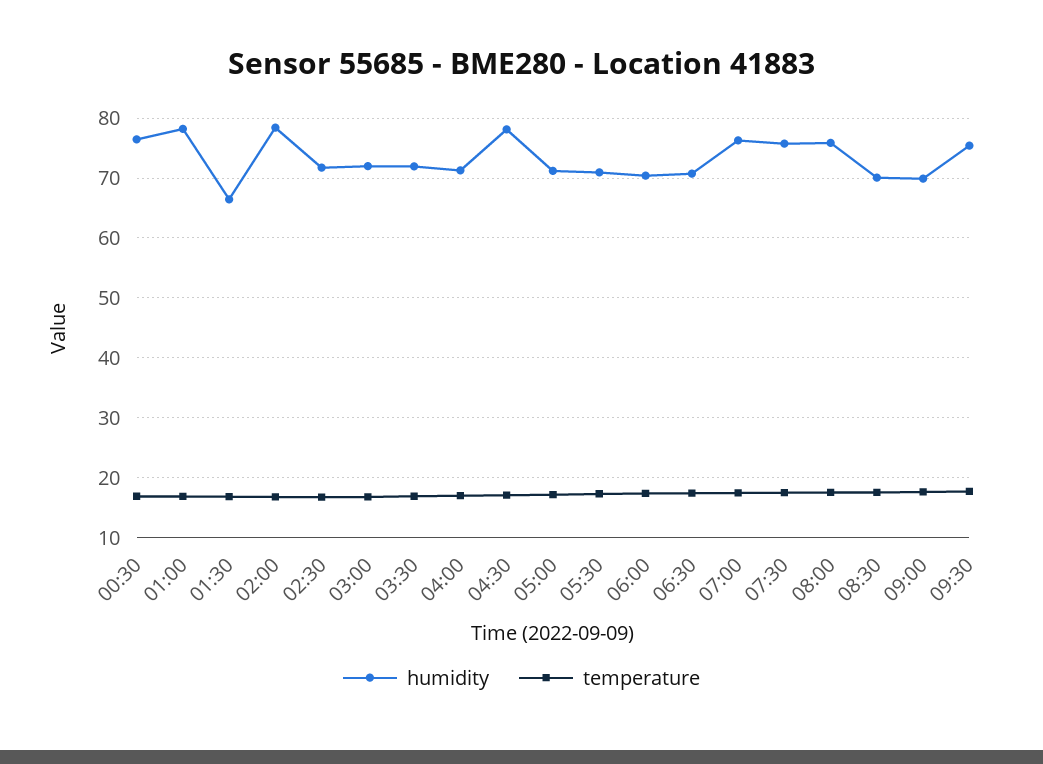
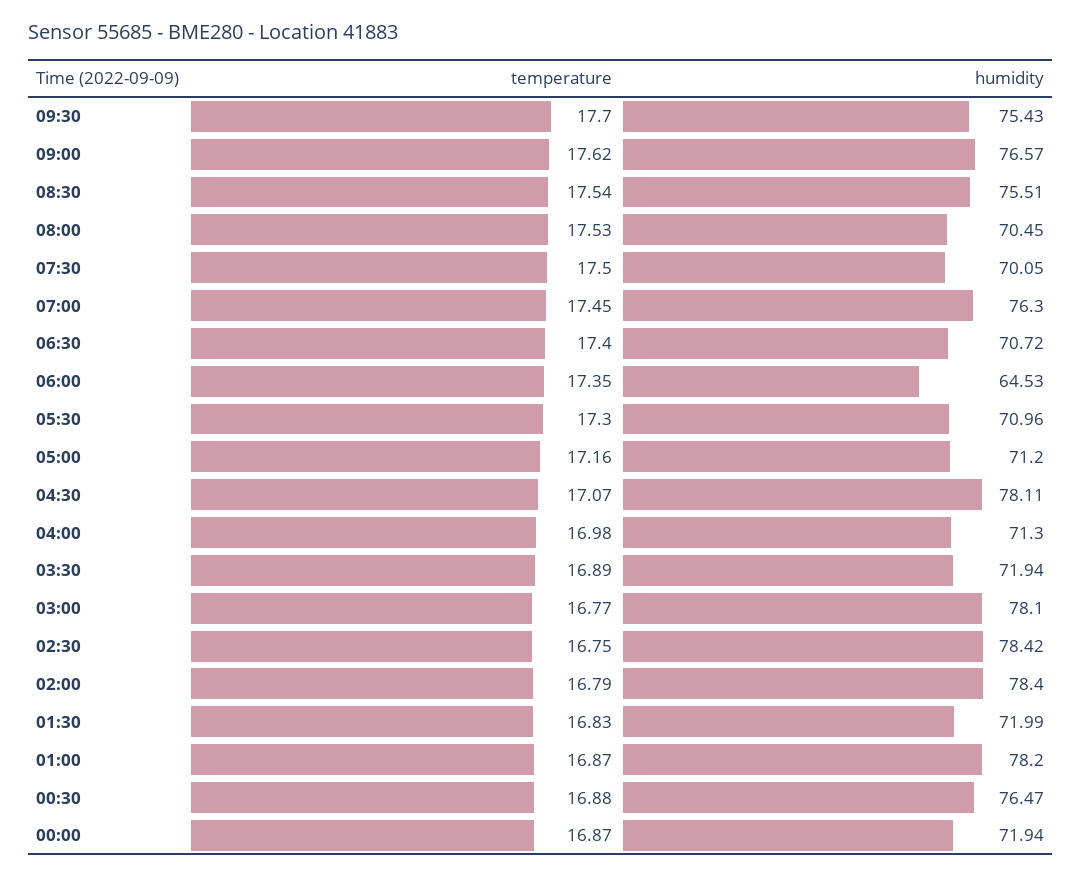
  {
    "humidity": {
      "00:30": 76.47,
      "01:00": 78.2,
-     "01:30": 66,
+     "01:30": 71.99,
      "02:00": 78.4,
-     "02:30": 72,
+     "02:30": 78.42,
-     "03:00": 72,
+     "03:00": 78.1,
      "03:30": 71.94,
      "04:00": 71.3,
      "04:30": 78.11,
      "05:00": 71.2,
      "05:30": 70.96,
-     "06:00": 70,
+     "06:00": 64.53,
      "06:30": 70.72,
      "07:00": 76.3,
-     "07:30": 76,
+     "07:30": 70.05,
-     "08:00": 76,
+     "08:00": 70.45,
-     "08:30": 70,
+     "08:30": 75.51,
-     "09:00": 70,
+     "09:00": 76.57,
-     "09:30": 75.43
+     "09:30": 75.43,
+     "00:00": 71.94
    },
    "temperature": {
      "00:30": 16.88,
      "01:00": 16.87,
      "01:30": 16.83,
      "02:00": 16.79,
      "02:30": 16.75,
      "03:00": 16.77,
      "03:30": 16.89,
      "04:00": 16.98,
      "04:30": 17.07,
      "05:00": 17.16,
      "05:30": 17.3,
      "06:00": 17.35,
      "06:30": 17.4,
      "07:00": 17.45,
      "07:30": 17.5,
      "08:00": 17.53,
      "08:30": 17.54,
      "09:00": 17.62,
-     "09:30": 17.7
+     "09:30": 17.7,
+     "00:00": 16.87
    }
  }

